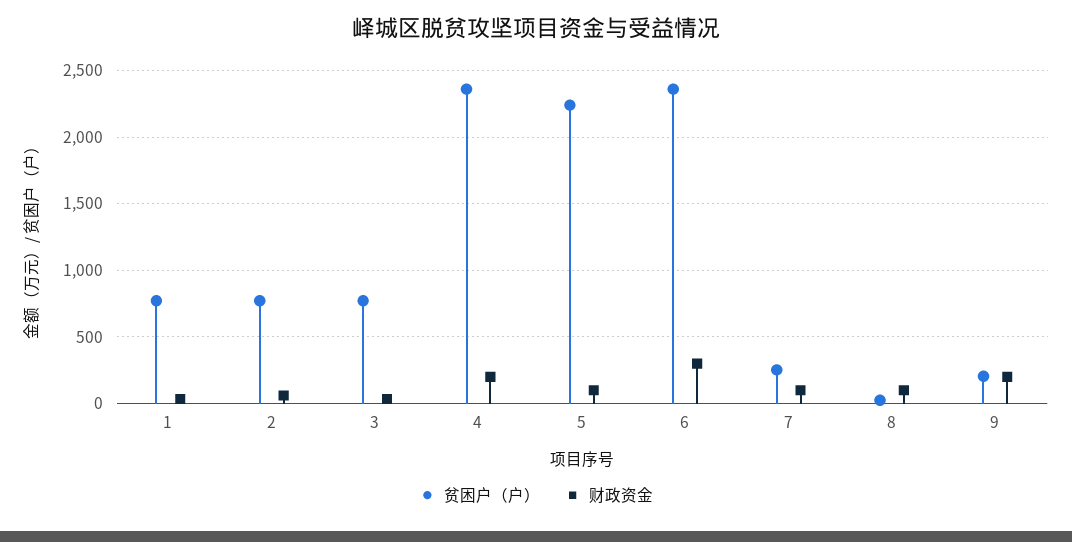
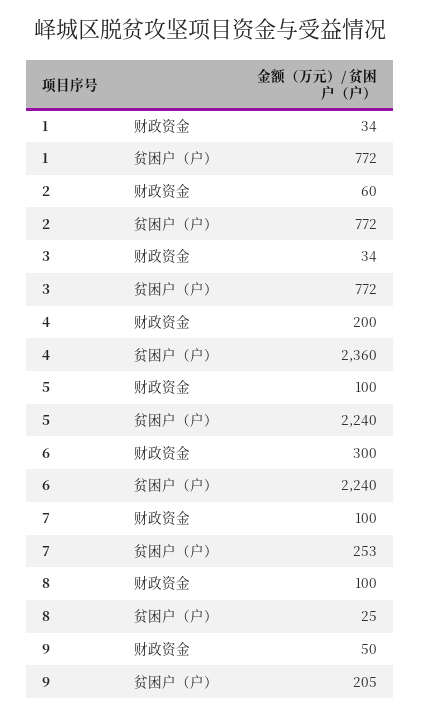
  {
    "贫困户（户）": {
      "1": 772,
      "2": 772,
      "3": 772,
      "4": 2360,
      "5": 2240,
-     "6": 2350,
+     "6": 2240,
      "7": 253,
      "8": 25,
      "9": 205
    },
    "财政资金": {
      "1": 34,
      "2": 60,
      "3": 34,
      "4": 200,
      "5": 100,
      "6": 300,
      "7": 100,
      "8": 100,
-     "9": 200
+     "9": 50
    }
  }

